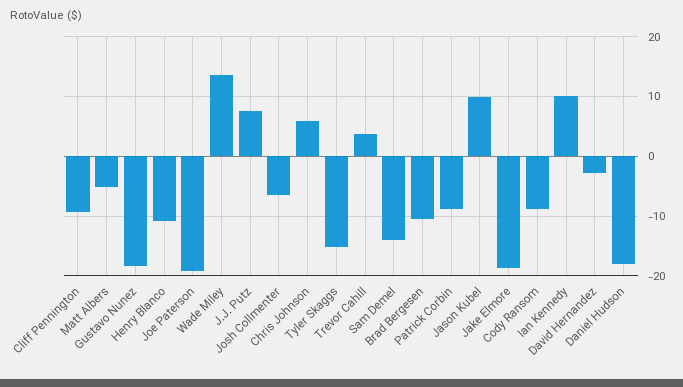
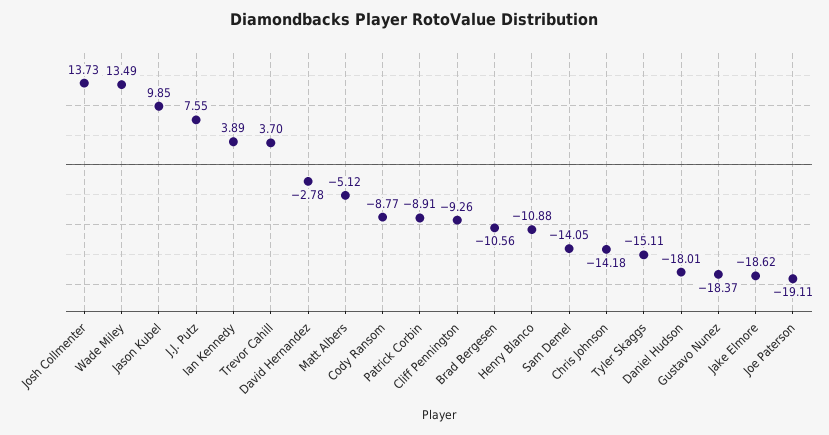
  {
    "Cliff Pennington": -9.26,
    "Matt Albers": -5.12,
    "Gustavo Nunez": -18.37,
    "Henry Blanco": -10.88,
    "Joe Paterson": -19.11,
    "Wade Miley": 13.49,
    "J.J. Putz": 7.55,
-   "Josh Collmenter": -6,
+   "Josh Collmenter": 13.73,
-   "Chris Johnson": 6,
+   "Chris Johnson": -14.18,
    "Tyler Skaggs": -15.11,
    "Trevor Cahill": 3.7,
    "Sam Demel": -14.05,
    "Brad Bergesen": -10.56,
    "Patrick Corbin": -8.91,
    "Jason Kubel": 9.85,
    "Jake Elmore": -18.62,
    "Cody Ransom": -8.77,
-   "Ian Kennedy": 10,
+   "Ian Kennedy": 3.89,
    "David Hernandez": -2.78,
    "Daniel Hudson": -18.01
  }

